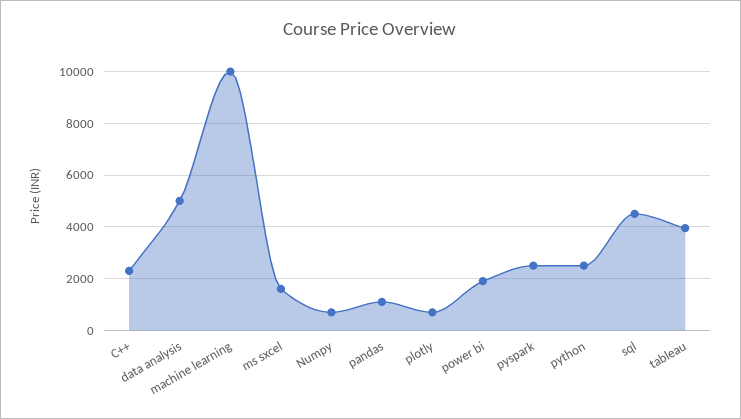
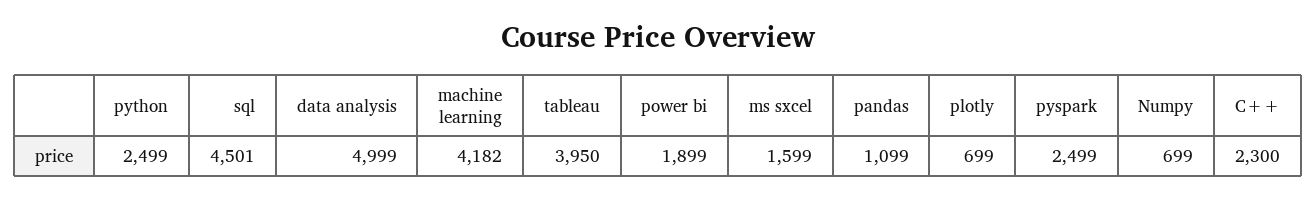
  {
    "C++": 2300,
    "data analysis": 4999,
-   "machine learning": 10000,
+   "machine learning": 4182,
    "ms sxcel": 1599,
    "Numpy": 699,
    "pandas": 1099,
    "plotly": 699,
    "power bi": 1899,
    "pyspark": 2499,
    "python": 2499,
    "sql": 4501,
    "tableau": 3950
  }

